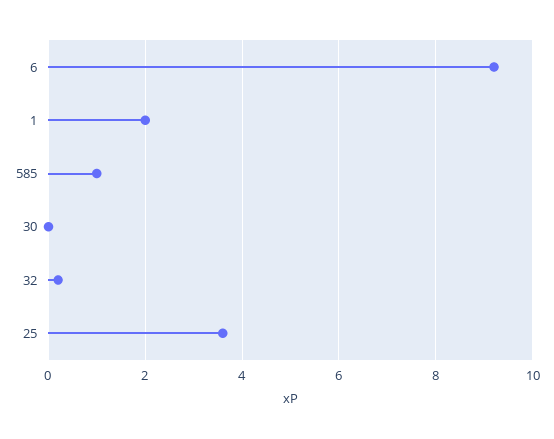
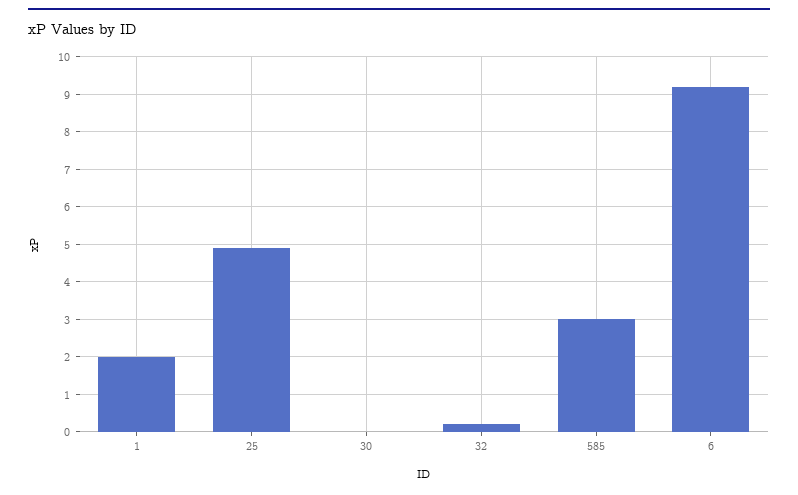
  {
    "6": 9,
    "1": 2,
-   "585": 1,
+   "585": 3,
    "30": 0,
    "32": 0,
-   "25": 3.5
+   "25": 5
  }

